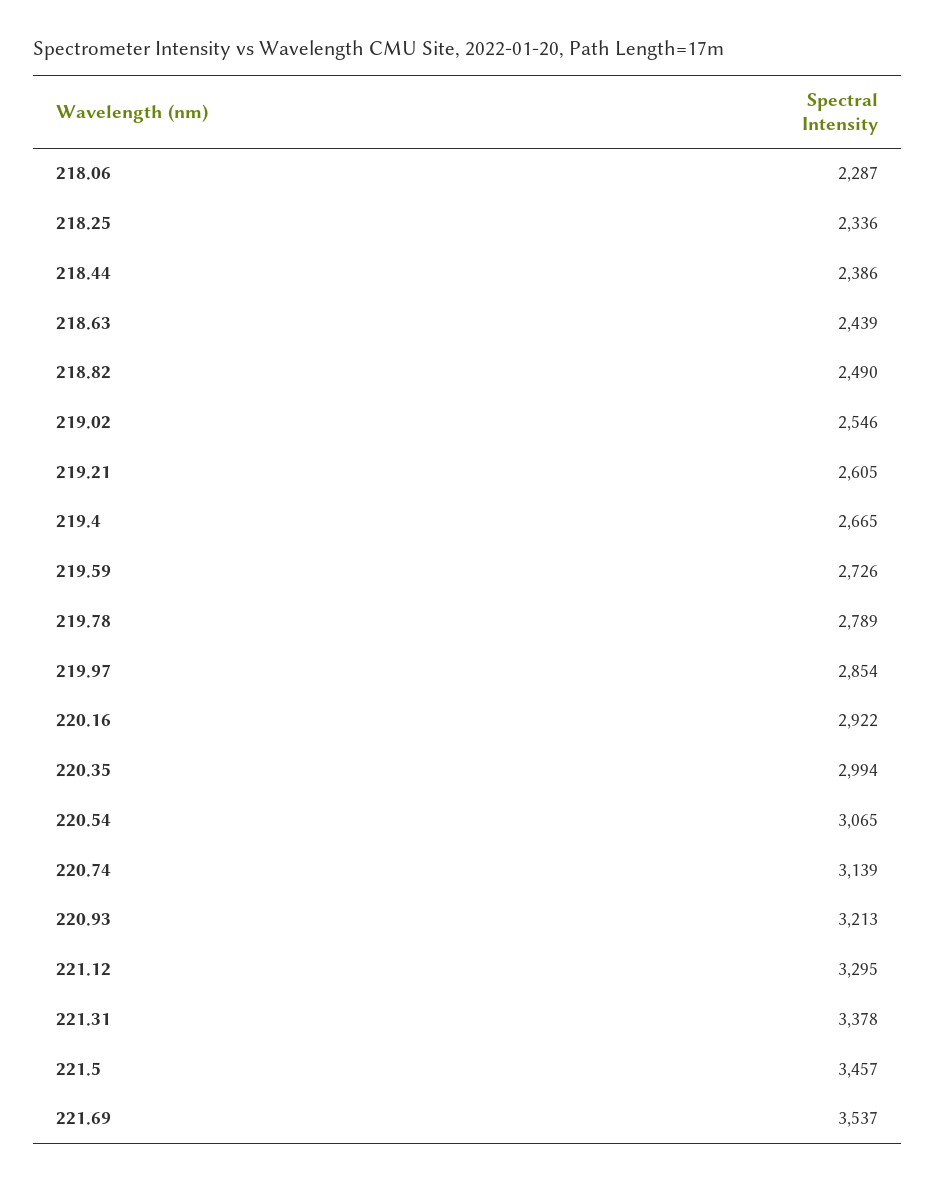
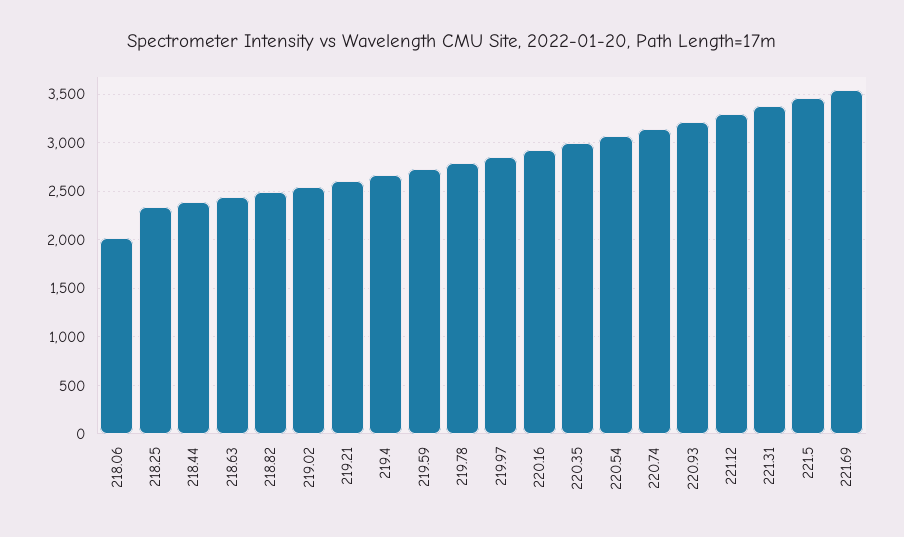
  {
-   "218.06": 2287,
+   "218.06": 2000,
    "218.25": 2336,
    "218.44": 2386,
    "218.63": 2439,
    "218.82": 2490,
    "219.02": 2546,
    "219.21": 2605,
    "219.4": 2665,
    "219.59": 2726,
    "219.78": 2789,
    "219.97": 2854,
    "220.16": 2922,
    "220.35": 2994,
    "220.54": 3065,
    "220.74": 3139,
    "220.93": 3213,
    "221.12": 3295,
    "221.31": 3378,
    "221.5": 3457,
    "221.69": 3537
  }

